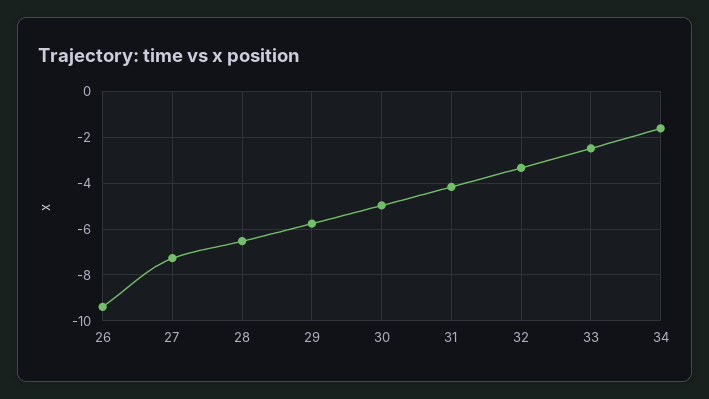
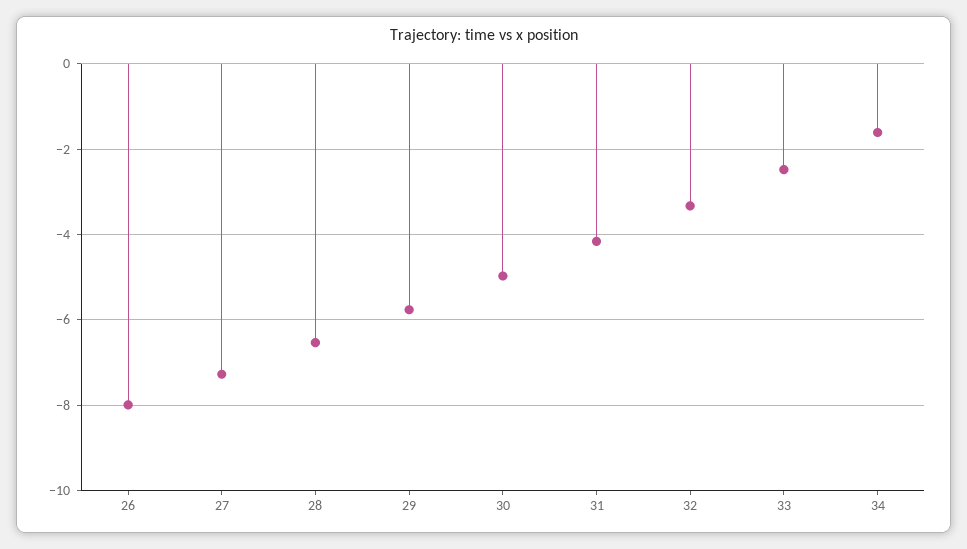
  {
-   "26": -9.5,
+   "26": -8,
    "27": -7.2,
    "28": -6.6,
    "29": -5.8,
    "30": -5,
    "31": -4.2,
    "32": -3.4,
    "33": -2.4,
    "34": -1.6
  }

